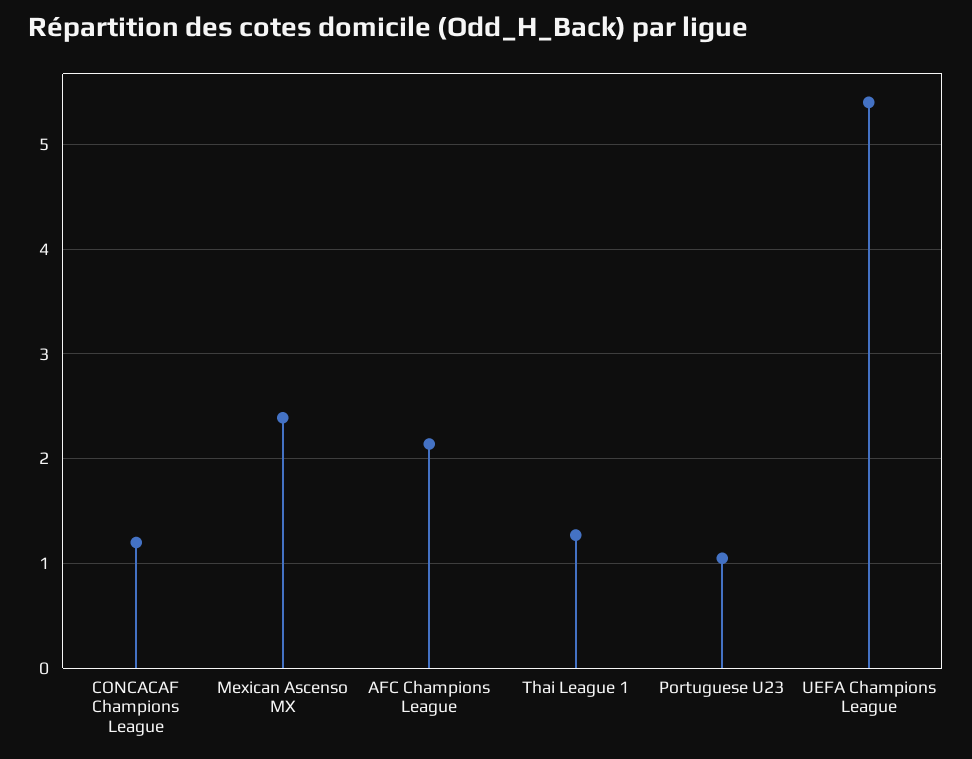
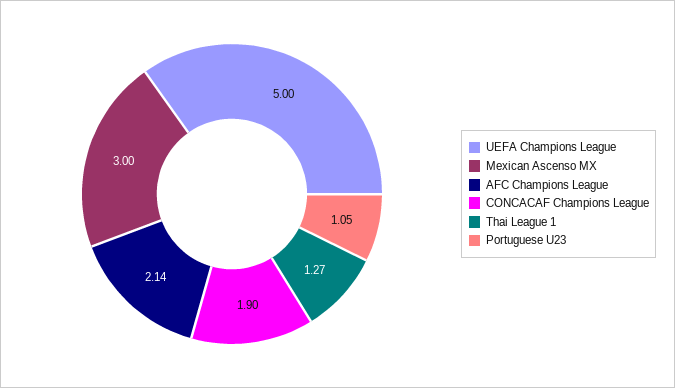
  {
-   "CONCACAF Champions League": 1.2,
+   "CONCACAF Champions League": 1.9,
-   "Mexican Ascenso MX": 2.4,
+   "Mexican Ascenso MX": 3,
    "AFC Champions League": 2.14,
    "Thai League 1": 1.27,
    "Portuguese U23": 1.05,
-   "UEFA Champions League": 5.4
+   "UEFA Champions League": 5
  }

